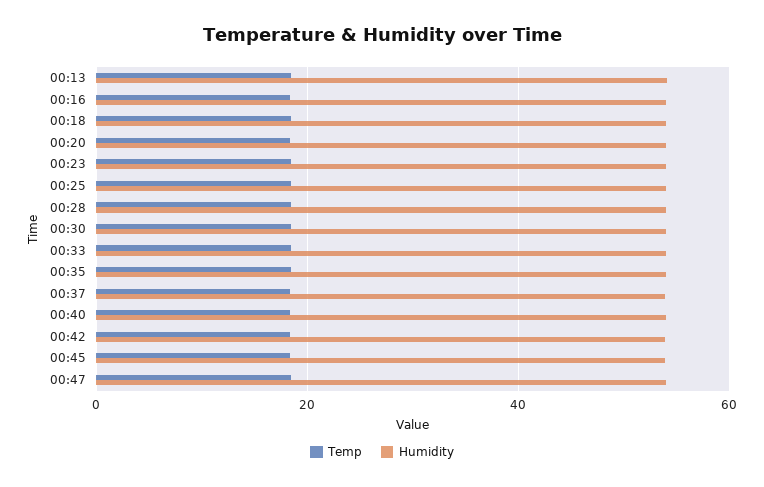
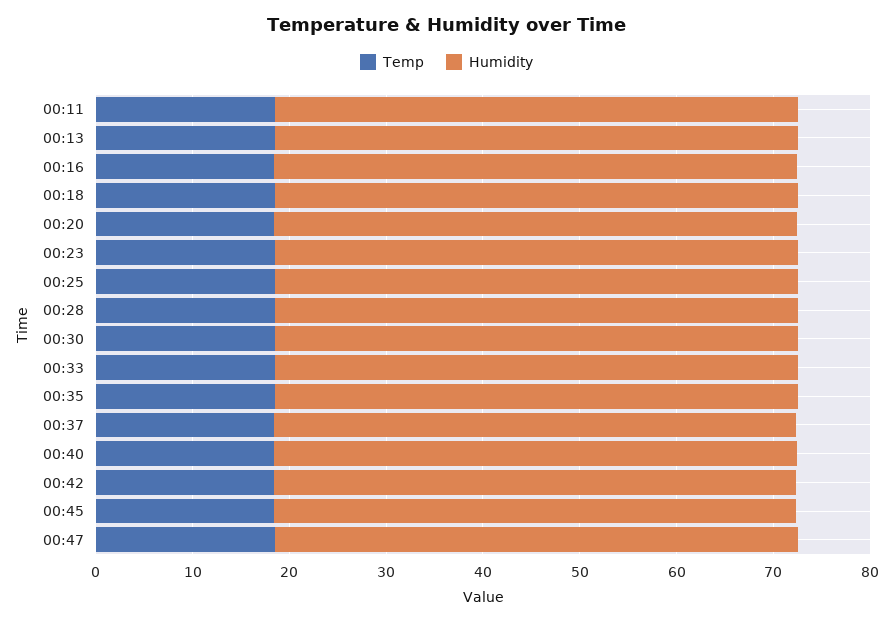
  {
    "Temp": {
      "00:13": 18,
      "00:16": 18,
      "00:18": 18,
      "00:20": 18,
      "00:23": 18,
      "00:25": 18,
      "00:28": 18,
      "00:30": 18,
      "00:33": 18,
      "00:35": 18,
      "00:37": 18,
      "00:40": 18,
      "00:42": 18,
      "00:45": 18,
-     "00:47": 18
+     "00:47": 18,
+     "00:11": 18
    },
    "Humidity": {
      "00:13": 54,
      "00:16": 54,
      "00:18": 54,
      "00:20": 54,
      "00:23": 54,
      "00:25": 54,
      "00:28": 54,
      "00:30": 54,
      "00:33": 54,
      "00:35": 54,
      "00:37": 54,
      "00:40": 54,
      "00:42": 54,
      "00:45": 54,
-     "00:47": 54
+     "00:47": 54,
+     "00:11": 54
    }
  }

